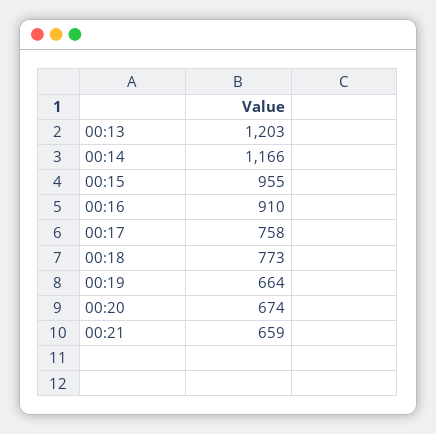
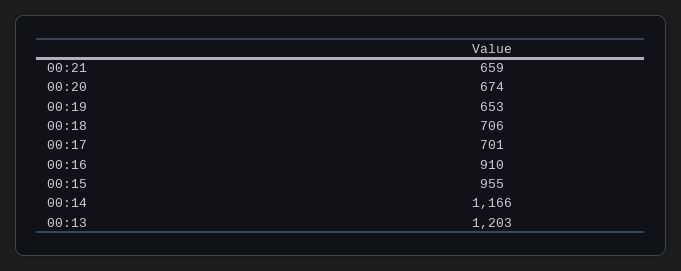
  {
    "00:13": 1203,
    "00:14": 1166,
    "00:15": 955,
    "00:16": 910,
-   "00:17": 758,
+   "00:17": 701,
-   "00:18": 773,
+   "00:18": 706,
-   "00:19": 664,
+   "00:19": 653,
    "00:20": 674,
    "00:21": 659
  }

